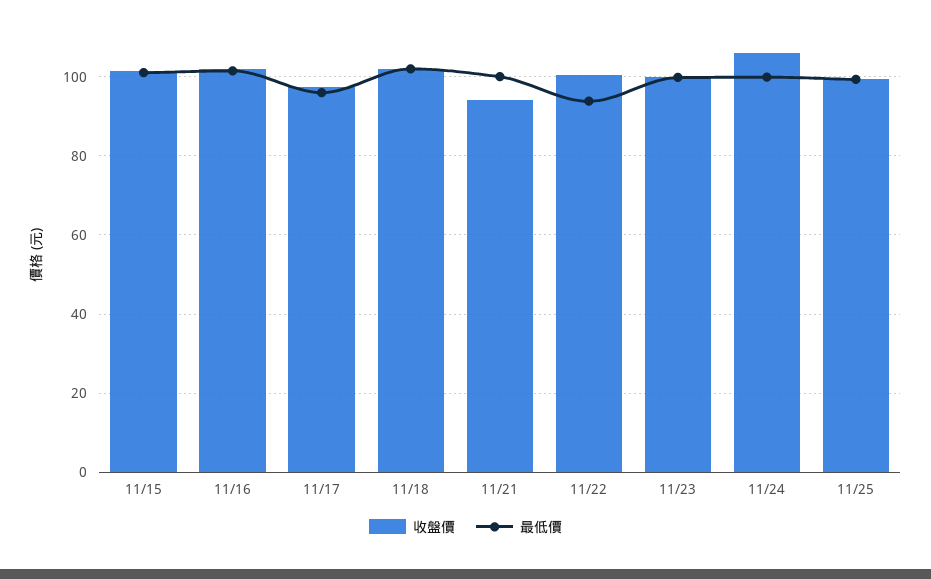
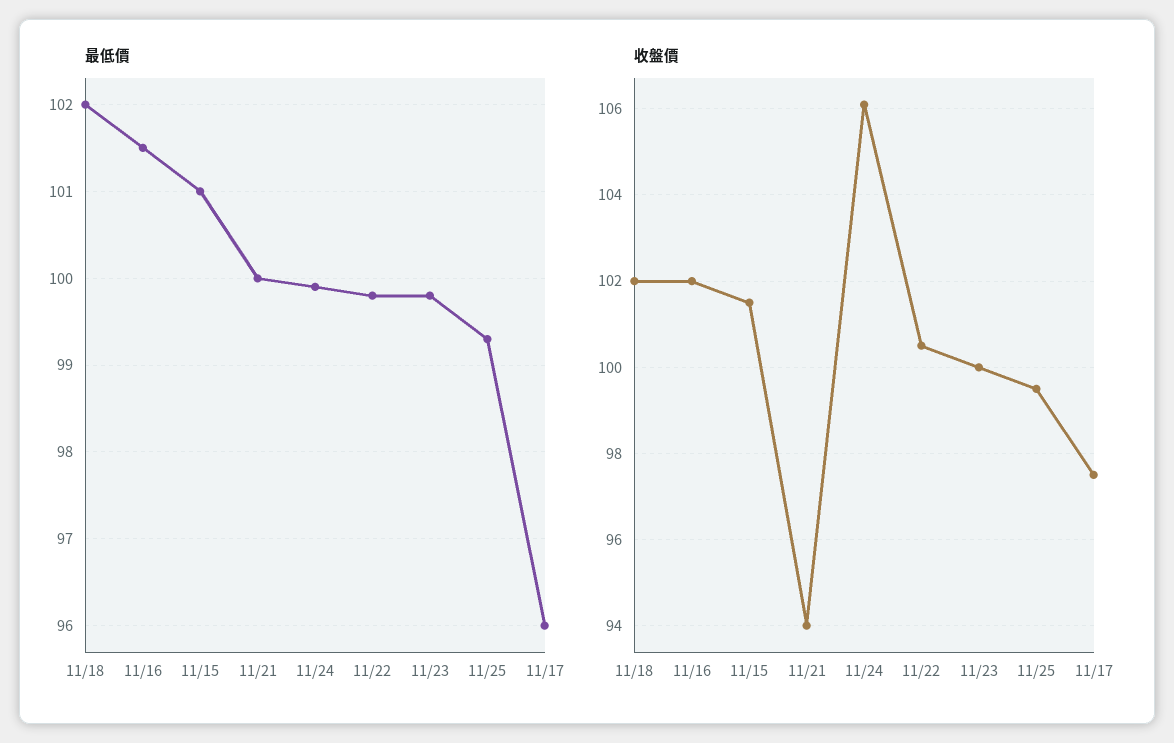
  {
    "收盤價": {
      "11/15": 101.5,
      "11/16": 102,
      "11/17": 97.5,
      "11/18": 102,
      "11/21": 94,
      "11/22": 100.5,
      "11/23": 100,
      "11/24": 106,
      "11/25": 99.5
    },
    "最低價": {
      "11/15": 101,
      "11/16": 101.5,
      "11/17": 96,
      "11/18": 102,
      "11/21": 100,
-     "11/22": 94,
+     "11/22": 99.8,
      "11/23": 99.8,
      "11/24": 99.9,
      "11/25": 99.3
    }
  }

